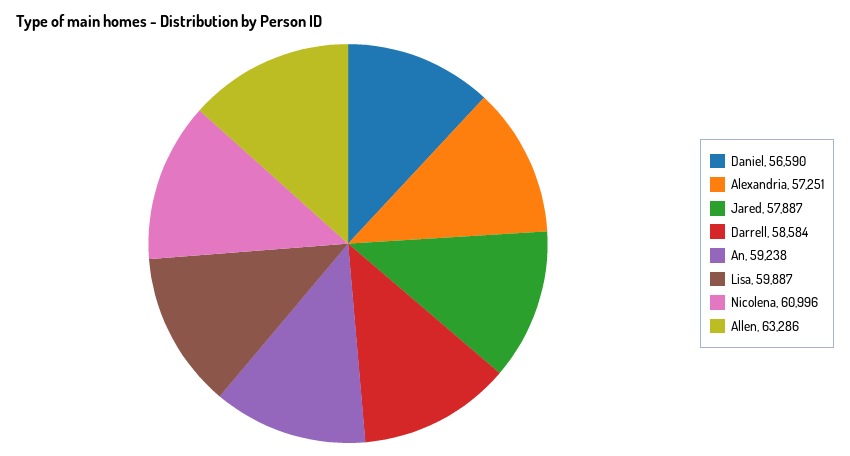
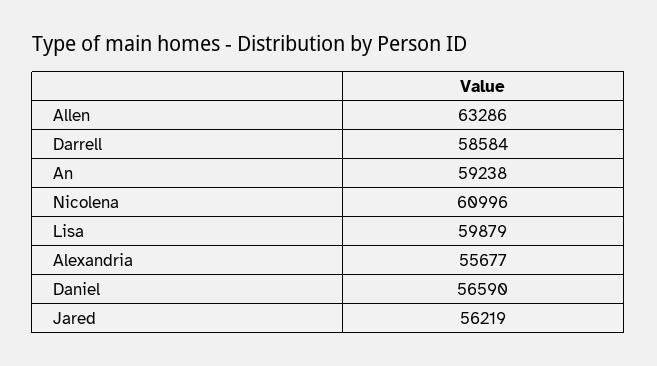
  {
    "Daniel": 56590,
-   "Alexandria": 57251,
+   "Alexandria": 55677,
-   "Jared": 57887,
+   "Jared": 56219,
    "Darrell": 58584,
    "An": 59238,
-   "Lisa": 59887,
+   "Lisa": 59879,
    "Nicolena": 60996,
    "Allen": 63286
  }

